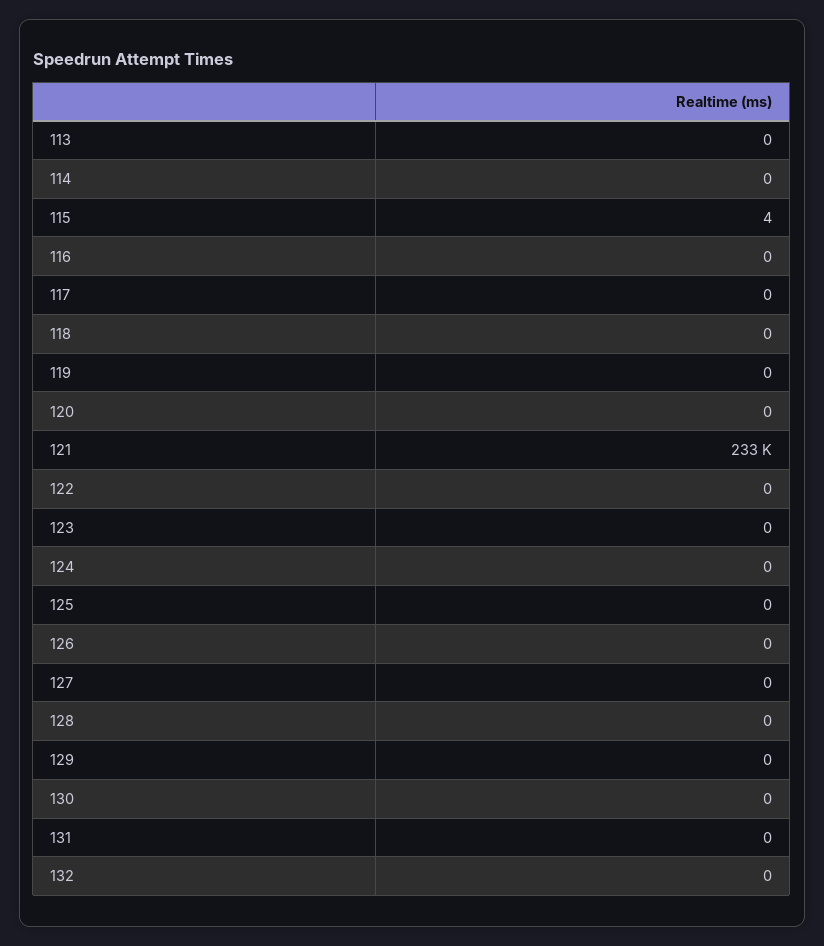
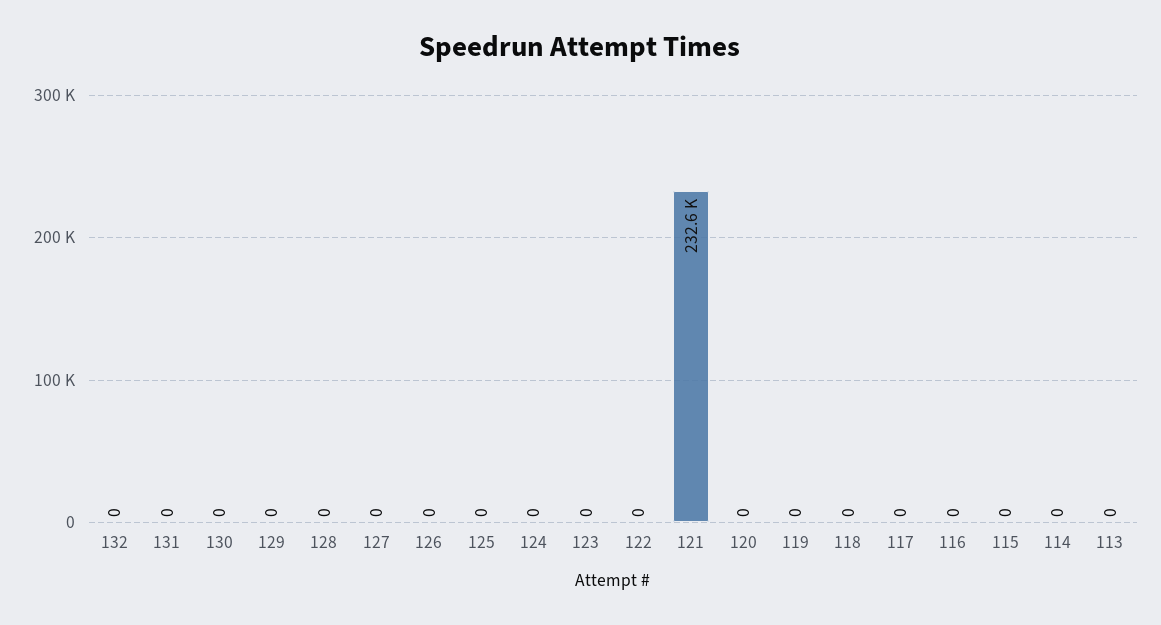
  {
    "113": 0,
    "114": 0,
-   "115": 4,
+   "115": 0,
    "116": 0,
    "117": 0,
    "118": 0,
    "119": 0,
    "120": 0,
    "121": 232600,
    "122": 0,
    "123": 0,
    "124": 0,
    "125": 0,
    "126": 0,
    "127": 0,
    "128": 0,
    "129": 0,
    "130": 0,
    "131": 0,
    "132": 0
  }

